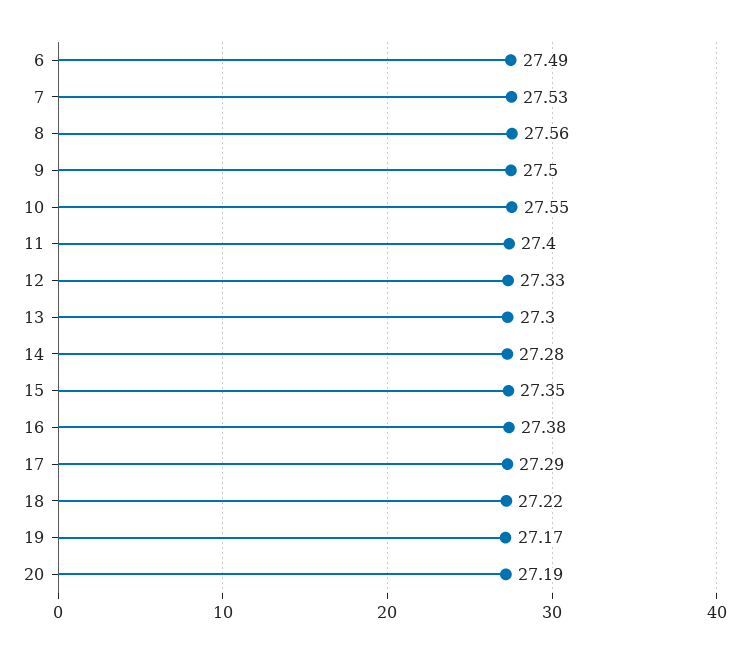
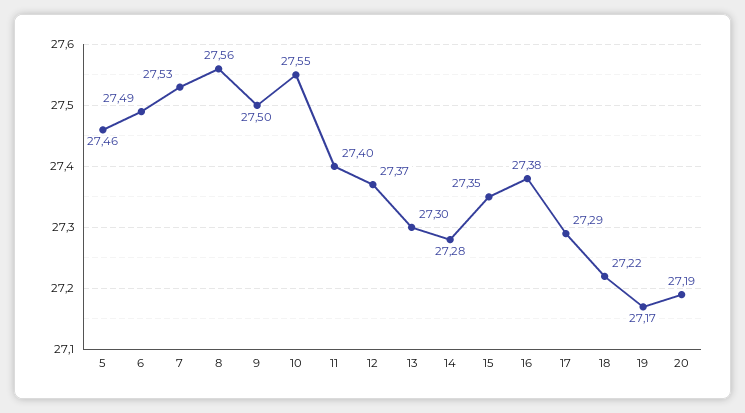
  {
    "6": 27.49,
    "7": 27.53,
    "8": 27.56,
    "9": 27.5,
    "10": 27.55,
    "11": 27.4,
-   "12": 27.33,
+   "12": 27.37,
    "13": 27.3,
    "14": 27.28,
    "15": 27.35,
    "16": 27.38,
    "17": 27.29,
    "18": 27.22,
    "19": 27.17,
-   "20": 27.19
+   "20": 27.19,
+   "5": 27.46
  }

